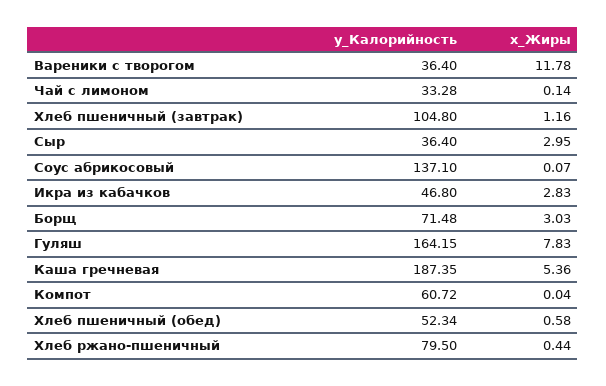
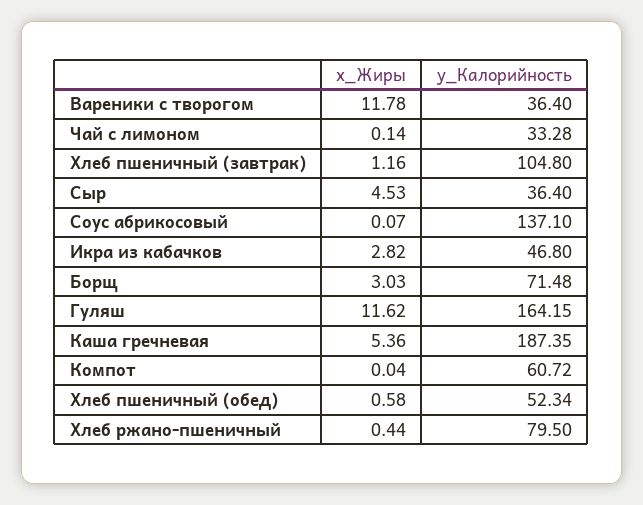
  {
    "y_Калорийность": {
      "Вареники с творогом": 36.4,
      "Чай с лимоном": 33.28,
      "Хлеб пшеничный (завтрак)": 104.8,
      "Сыр": 36.4,
      "Соус абрикосовый": 137.1,
      "Икра из кабачков": 46.8,
      "Борщ": 71.48,
      "Гуляш": 164.15,
      "Каша гречневая": 187.35,
      "Компот": 60.72,
      "Хлеб пшеничный (обед)": 52.34,
      "Хлеб ржано-пшеничный": 79.5
    },
    "x_Жиры": {
      "Вареники с творогом": 11.78,
      "Чай с лимоном": 0.14,
      "Хлеб пшеничный (завтрак)": 1.16,
-     "Сыр": 2.95,
+     "Сыр": 4.53,
      "Соус абрикосовый": 0.07,
-     "Икра из кабачков": 2.83,
+     "Икра из кабачков": 2.82,
      "Борщ": 3.03,
-     "Гуляш": 7.83,
+     "Гуляш": 11.62,
      "Каша гречневая": 5.36,
      "Компот": 0.04,
      "Хлеб пшеничный (обед)": 0.58,
      "Хлеб ржано-пшеничный": 0.44
    }
  }

